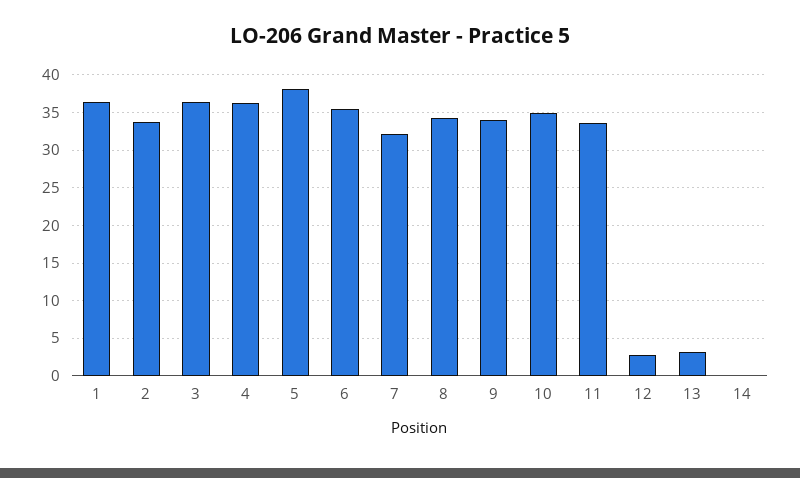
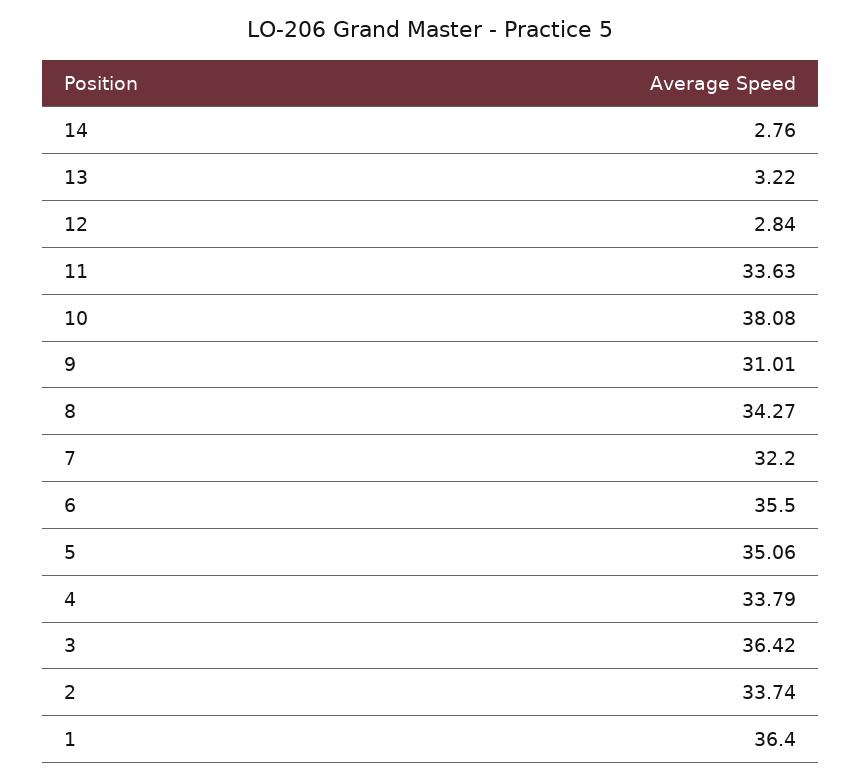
  {
    "1": 36.4,
    "2": 33.74,
    "3": 36.42,
-   "4": 36,
+   "4": 33.79,
-   "5": 38,
+   "5": 35.06,
    "6": 35.5,
    "7": 32.2,
    "8": 34.27,
-   "9": 34,
+   "9": 31.01,
-   "10": 35,
+   "10": 38.08,
    "11": 33.63,
    "12": 2.84,
    "13": 3.22,
-   "14": 0
+   "14": 2.76
  }

